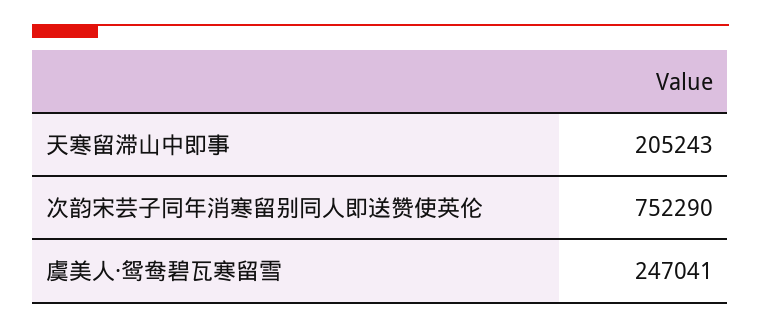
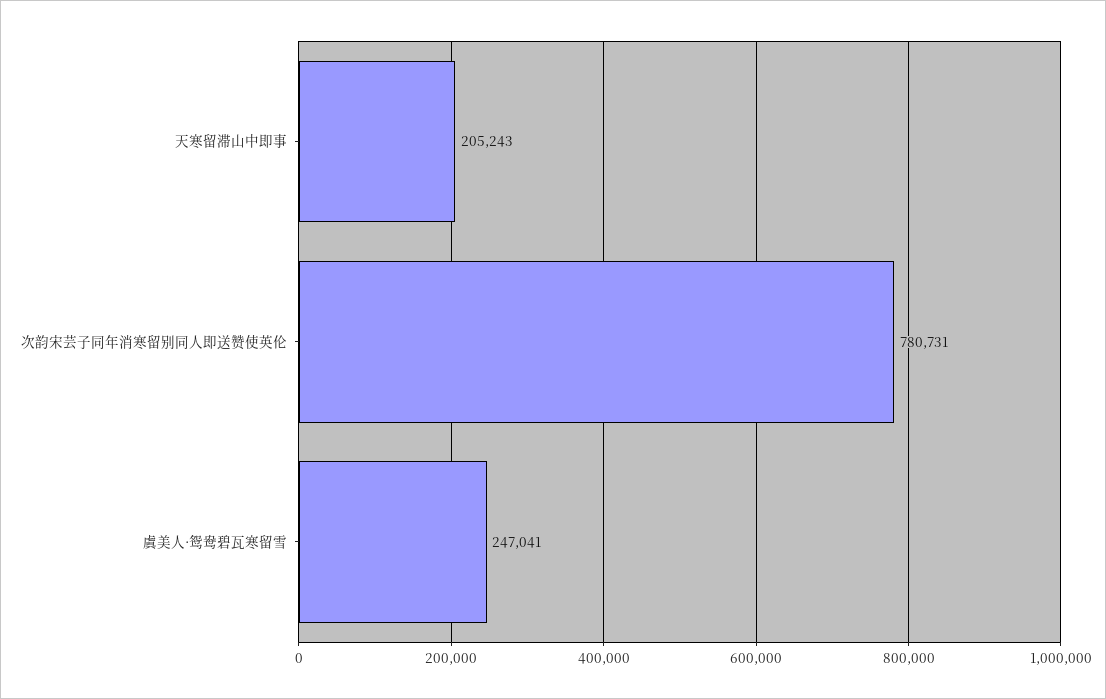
  {
    "天寒留滞山中即事": 205243,
-   "次韵宋芸子同年消寒留别同人即送赞使英伦": 752290,
+   "次韵宋芸子同年消寒留别同人即送赞使英伦": 780731,
    "虞美人·鸳鸯碧瓦寒留雪": 247041
  }

